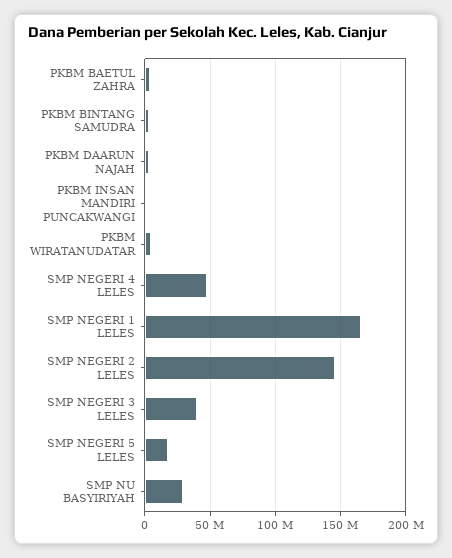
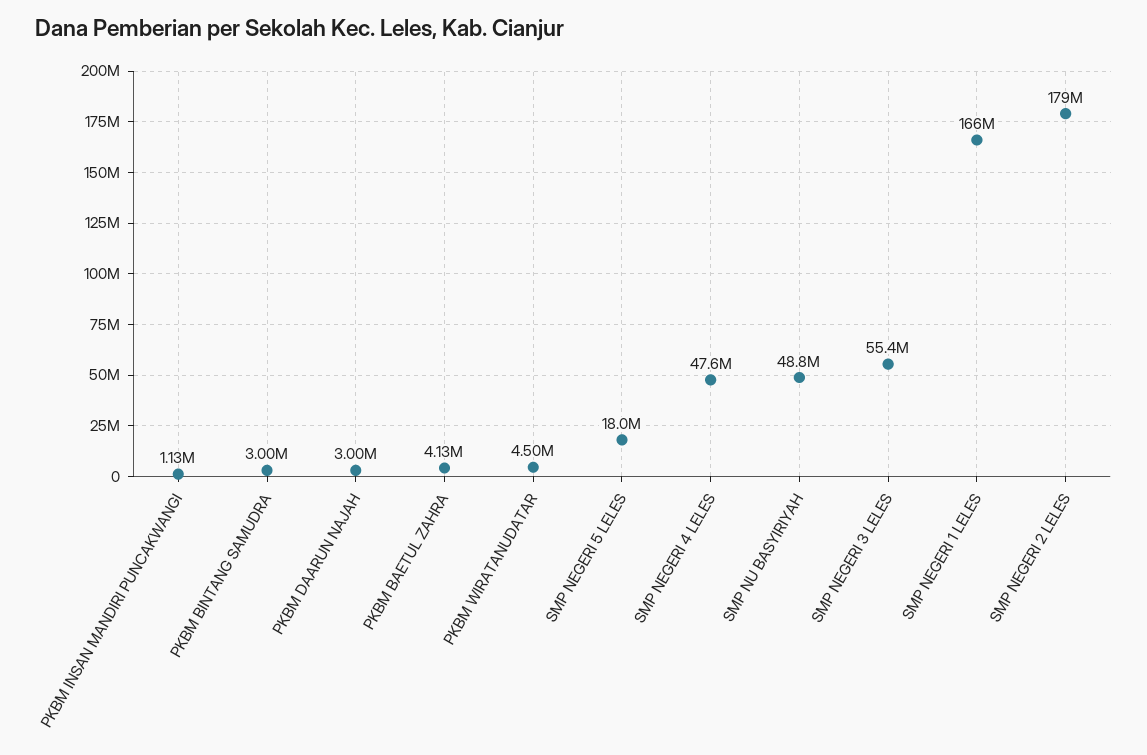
  {
    "PKBM BAETUL ZAHRA": 4130000,
    "PKBM BINTANG SAMUDRA": 3000000,
    "PKBM DAARUN NAJAH": 3000000,
    "PKBM INSAN MANDIRI PUNCAKWANGI": 1130000,
    "PKBM WIRATANUDATAR": 4500000,
    "SMP NEGERI 4 LELES": 47600000,
    "SMP NEGERI 1 LELES": 166000000,
-   "SMP NEGERI 2 LELES": 145000000,
+   "SMP NEGERI 2 LELES": 179000000,
-   "SMP NEGERI 3 LELES": 40000000,
+   "SMP NEGERI 3 LELES": 55400000,
    "SMP NEGERI 5 LELES": 18000000,
-   "SMP NU BASYIRIYAH": 30000000
+   "SMP NU BASYIRIYAH": 48800000
  }

